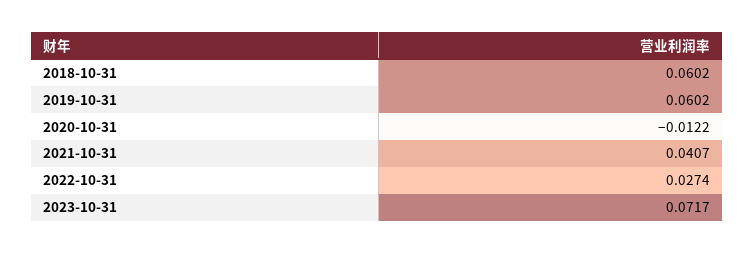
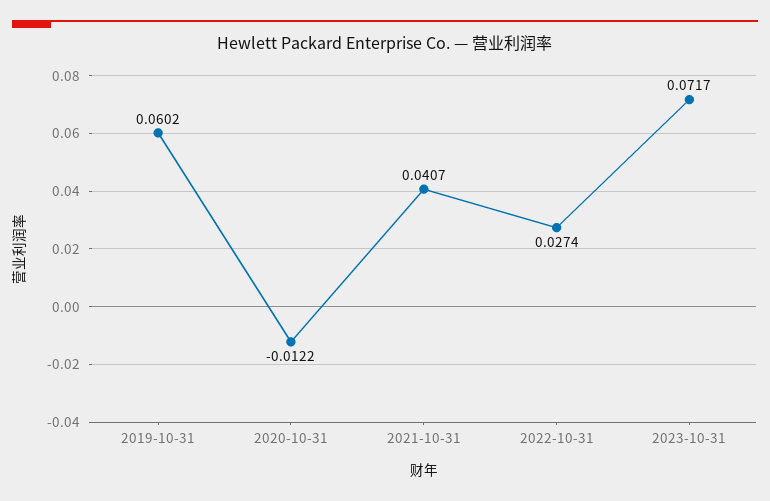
  {
-   "2018-10-31": 0.0602,
    "2019-10-31": 0.0602,
    "2020-10-31": -0.0122,
    "2021-10-31": 0.0407,
    "2022-10-31": 0.0274,
    "2023-10-31": 0.0717
  }

